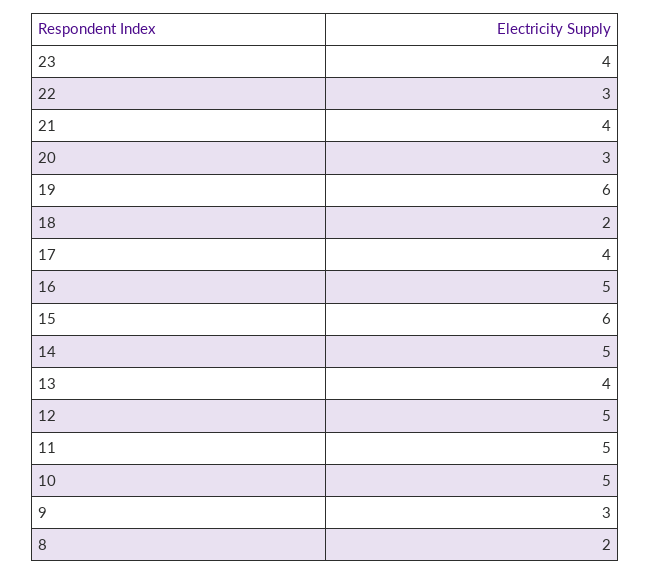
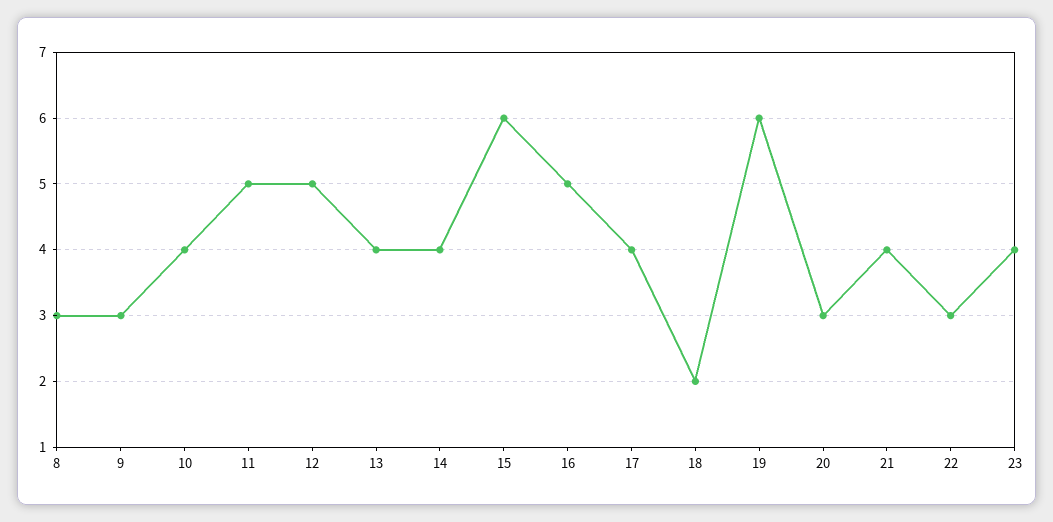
  {
    "23": 4,
    "22": 3,
    "21": 4,
    "20": 3,
    "19": 6,
    "18": 2,
    "17": 4,
    "16": 5,
    "15": 6,
-   "14": 5,
+   "14": 4,
    "13": 4,
    "12": 5,
    "11": 5,
-   "10": 5,
+   "10": 4,
    "9": 3,
-   "8": 2
+   "8": 3
  }

